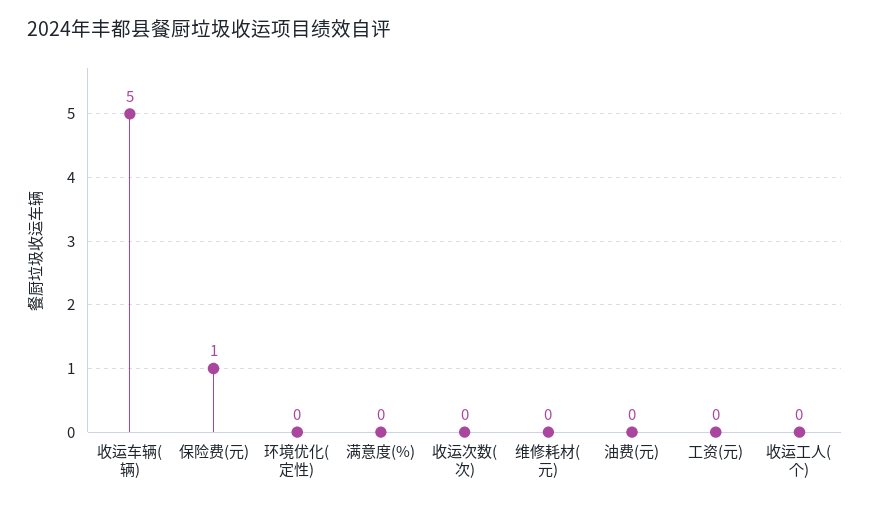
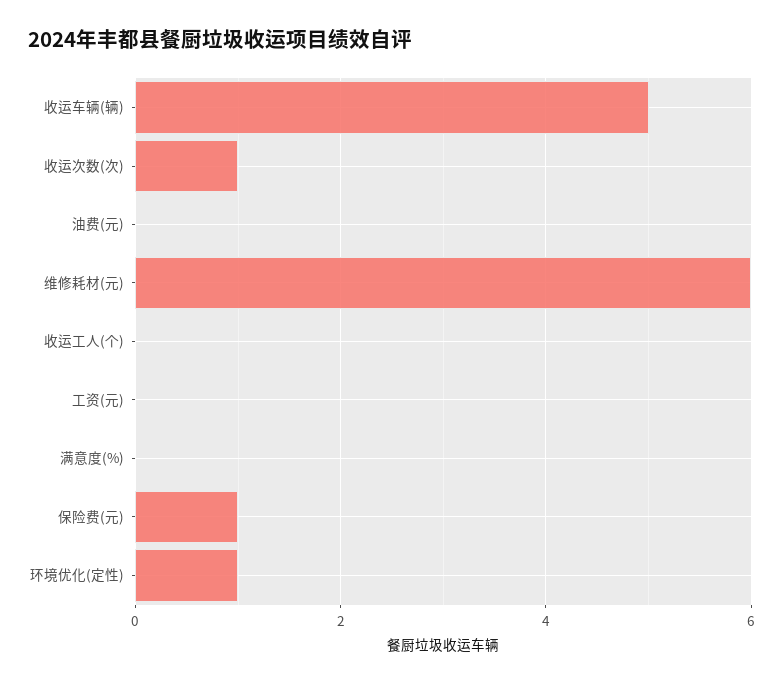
  {
    "收运车辆(辆)": 5,
    "保险费(元)": 1,
-   "环境优化(定性)": 0,
+   "环境优化(定性)": 1,
    "满意度(%)": 0,
-   "收运次数(次)": 0,
+   "收运次数(次)": 1,
-   "维修耗材(元)": 0,
+   "维修耗材(元)": 6,
    "油费(元)": 0,
    "工资(元)": 0,
    "收运工人(个)": 0
  }

